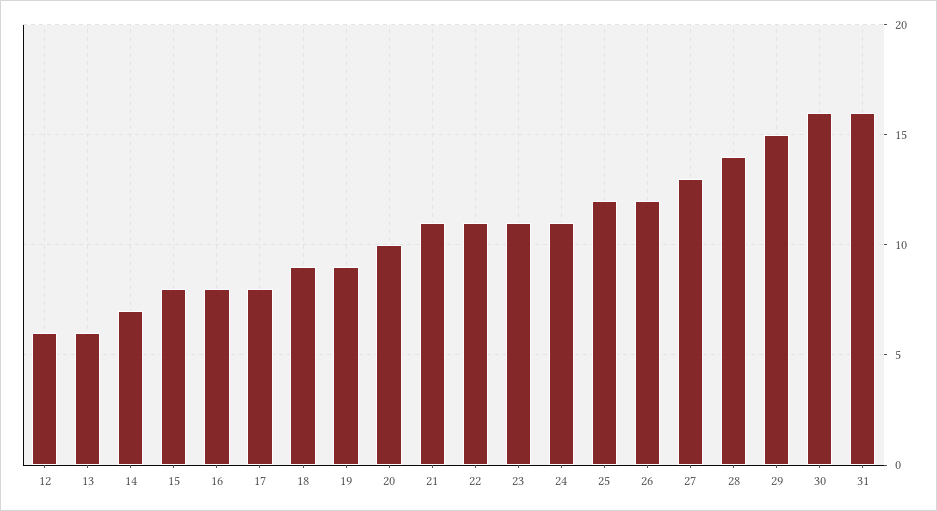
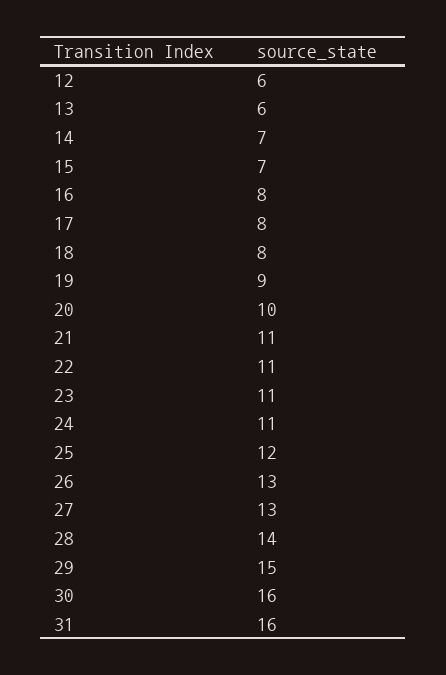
  {
    "12": 6,
    "13": 6,
    "14": 7,
-   "15": 8,
+   "15": 7,
    "16": 8,
    "17": 8,
-   "18": 9,
+   "18": 8,
    "19": 9,
    "20": 10,
    "21": 11,
    "22": 11,
    "23": 11,
    "24": 11,
    "25": 12,
-   "26": 12,
+   "26": 13,
    "27": 13,
    "28": 14,
    "29": 15,
    "30": 16,
    "31": 16
  }

